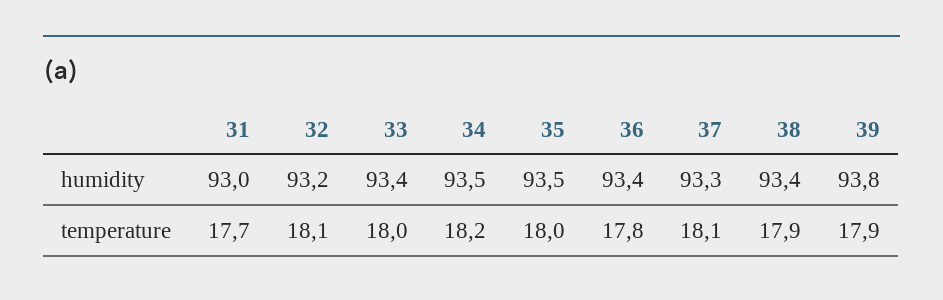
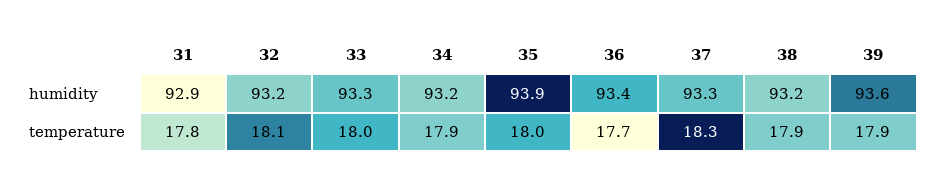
  {
    "31": {
-     "humidity": 93,
+     "humidity": 92.9,
-     "temperature": 17.7
+     "temperature": 17.8
    },
    "32": {
      "humidity": 93.2,
      "temperature": 18.1
    },
    "33": {
-     "humidity": 93.4,
+     "humidity": 93.3,
      "temperature": 18
    },
    "34": {
-     "humidity": 93.5,
+     "humidity": 93.2,
-     "temperature": 18.2
+     "temperature": 17.9
    },
    "35": {
-     "humidity": 93.5,
+     "humidity": 93.9,
      "temperature": 18
    },
    "36": {
      "humidity": 93.4,
-     "temperature": 17.8
+     "temperature": 17.7
    },
    "37": {
      "humidity": 93.3,
-     "temperature": 18.1
+     "temperature": 18.3
    },
    "38": {
-     "humidity": 93.4,
+     "humidity": 93.2,
      "temperature": 17.9
    },
    "39": {
-     "humidity": 93.8,
+     "humidity": 93.6,
      "temperature": 17.9
    }
  }

